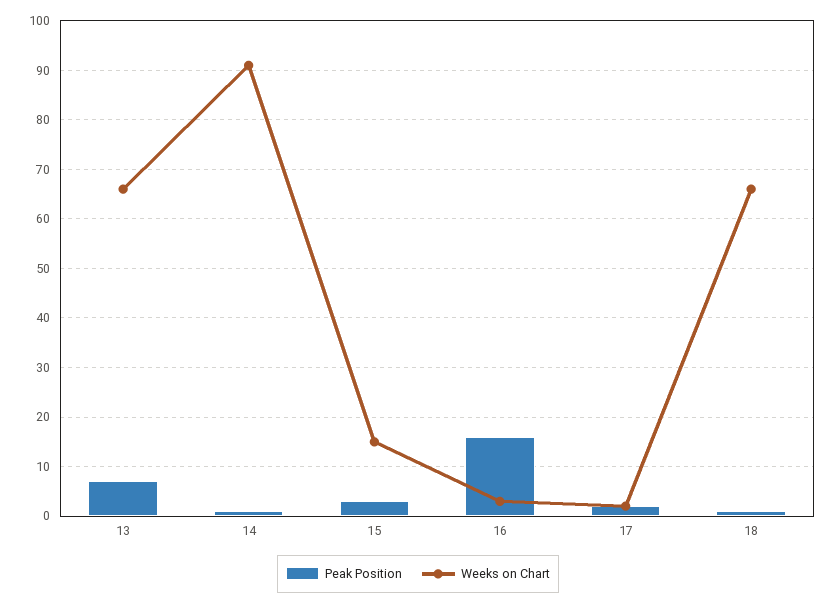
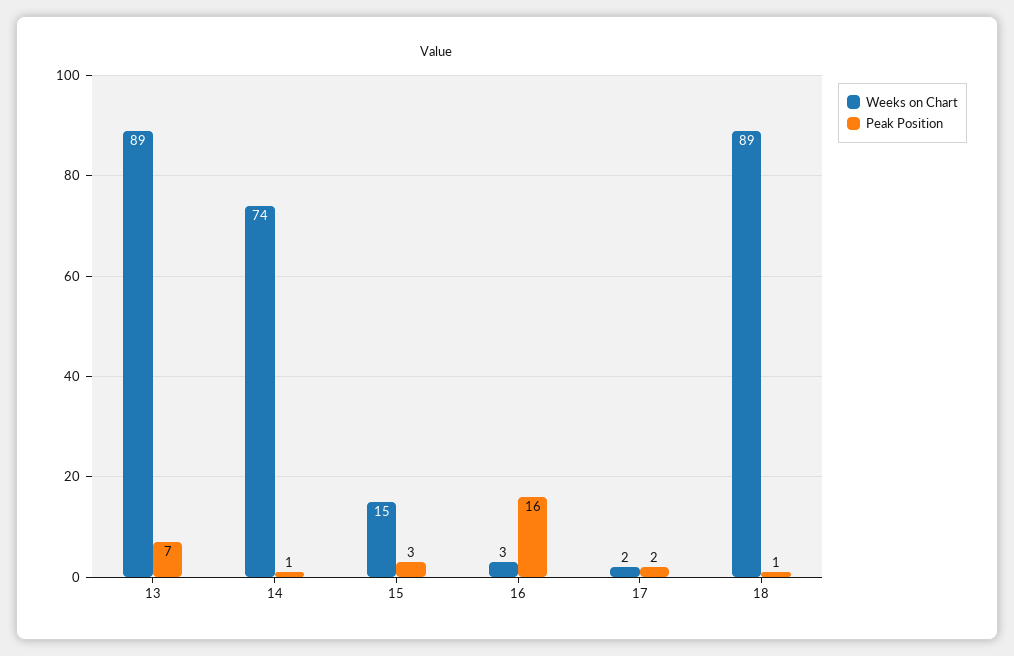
  {
    "Peak Position": {
      "13": 7,
      "14": 1,
      "15": 3,
      "16": 16,
      "17": 2,
      "18": 1
    },
    "Weeks on Chart": {
-     "13": 65,
+     "13": 89,
-     "14": 90,
+     "14": 74,
      "15": 15,
      "16": 3,
      "17": 2,
-     "18": 65
+     "18": 89
    }
  }

